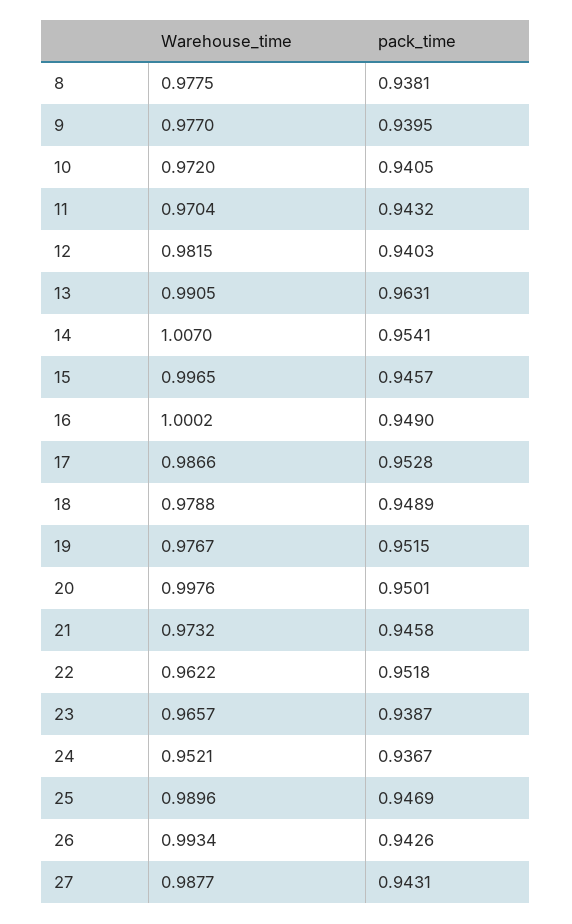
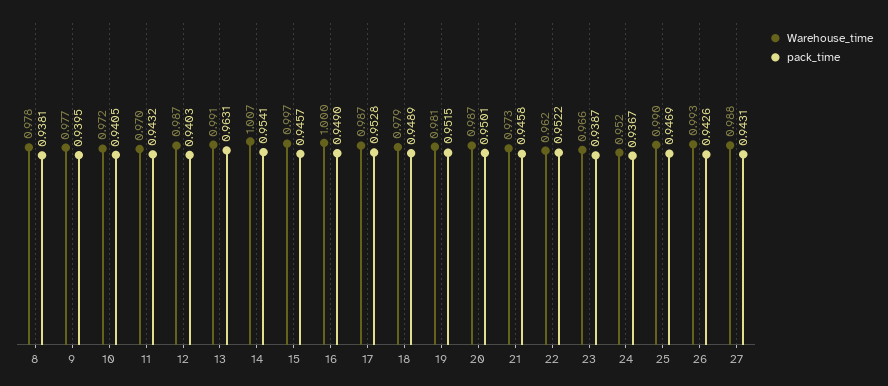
  {
    "Warehouse_time": {
      "8": 0.9775,
      "9": 0.977,
      "10": 0.972,
      "11": 0.9704,
-     "12": 0.9815,
+     "12": 0.987,
      "13": 0.9905,
      "14": 1.007,
      "15": 0.9965,
      "16": 1.0002,
      "17": 0.9866,
      "18": 0.9788,
-     "19": 0.9767,
+     "19": 0.981,
-     "20": 0.9976,
+     "20": 0.987,
      "21": 0.9732,
      "22": 0.9622,
      "23": 0.9657,
      "24": 0.9521,
      "25": 0.9896,
      "26": 0.9934,
      "27": 0.9877
    },
    "pack_time": {
      "8": 0.9381,
      "9": 0.9395,
      "10": 0.9405,
      "11": 0.9432,
      "12": 0.9403,
      "13": 0.9631,
      "14": 0.9541,
      "15": 0.9457,
      "16": 0.949,
      "17": 0.9528,
      "18": 0.9489,
      "19": 0.9515,
      "20": 0.9501,
      "21": 0.9458,
-     "22": 0.9518,
+     "22": 0.9522,
      "23": 0.9387,
      "24": 0.9367,
      "25": 0.9469,
      "26": 0.9426,
      "27": 0.9431
    }
  }

